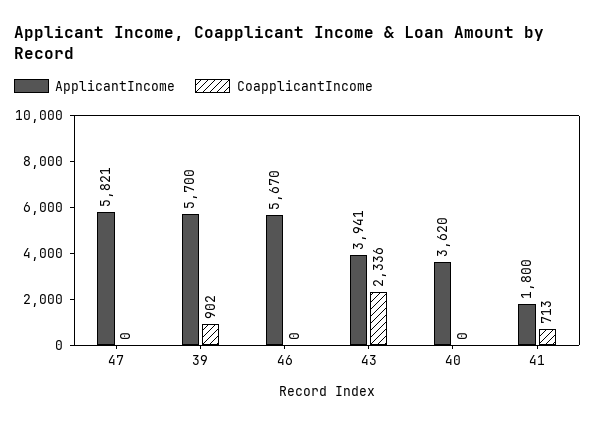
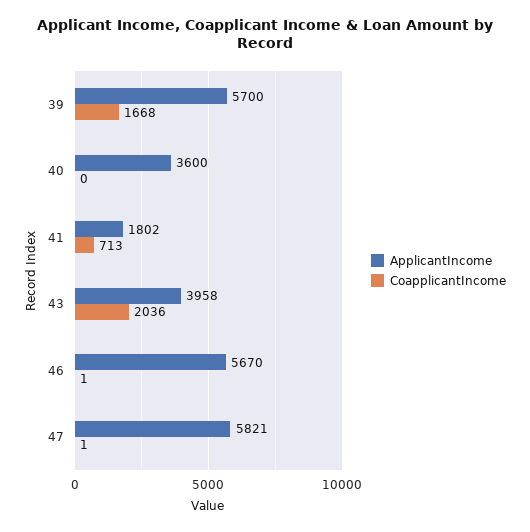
  {
    "ApplicantIncome": {
      "47": 5821,
      "39": 5700,
      "46": 5670,
-     "43": 3941,
+     "43": 3958,
-     "40": 3620,
+     "40": 3600,
-     "41": 1800
+     "41": 1802
    },
    "CoapplicantIncome": {
-     "47": 0,
+     "47": 1,
-     "39": 902,
+     "39": 1668,
-     "46": 0,
+     "46": 1,
-     "43": 2336,
+     "43": 2036,
      "40": 0,
      "41": 713
    }
  }

